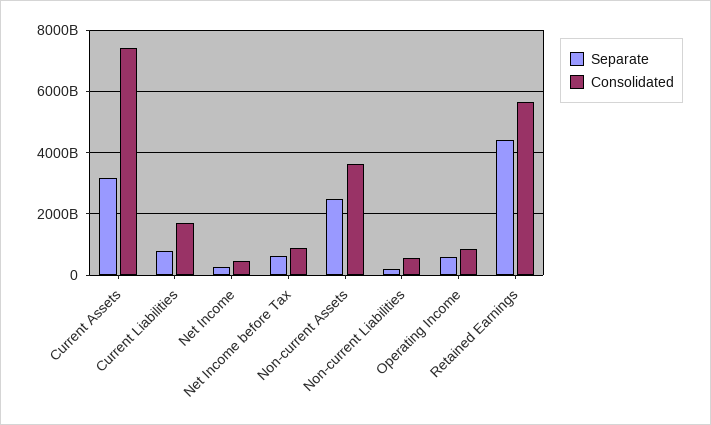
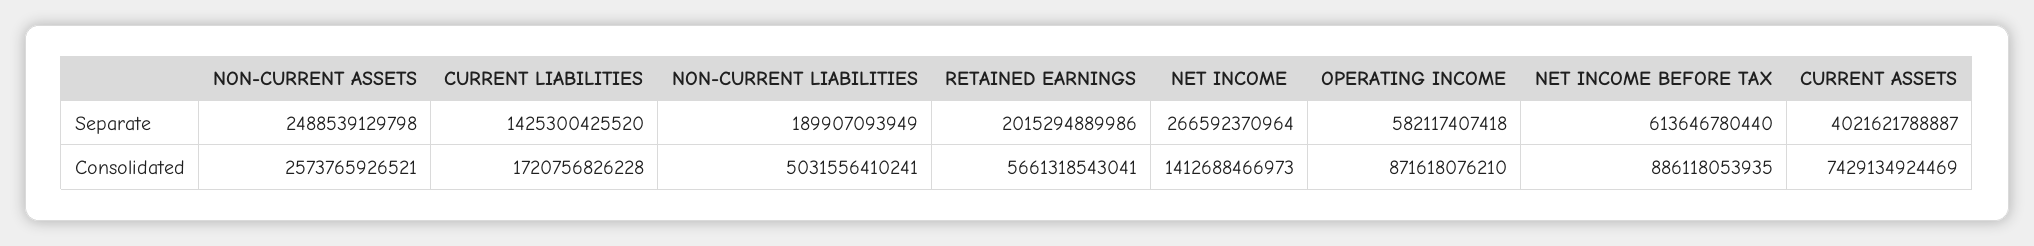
  {
    "Separate": {
-     "Current Assets": 3200000000000,
+     "Current Assets": 4021621788887,
-     "Current Liabilities": 800000000000,
+     "Current Liabilities": 1425300425520,
      "Net Income": 266592370964,
      "Net Income before Tax": 613646780440,
      "Non-current Assets": 2488539129798,
      "Non-current Liabilities": 189907093949,
      "Operating Income": 582117407418,
-     "Retained Earnings": 4400000000000
+     "Retained Earnings": 2015294889986
    },
    "Consolidated": {
      "Current Assets": 7429134924469,
      "Current Liabilities": 1720756826228,
-     "Net Income": 400000000000,
+     "Net Income": 1412688466973,
      "Net Income before Tax": 886118053935,
-     "Non-current Assets": 3600000000000,
+     "Non-current Assets": 2573765926521,
-     "Non-current Liabilities": 600000000000,
+     "Non-current Liabilities": 5031556410241,
      "Operating Income": 871618076210,
      "Retained Earnings": 5661318543041
    }
  }

